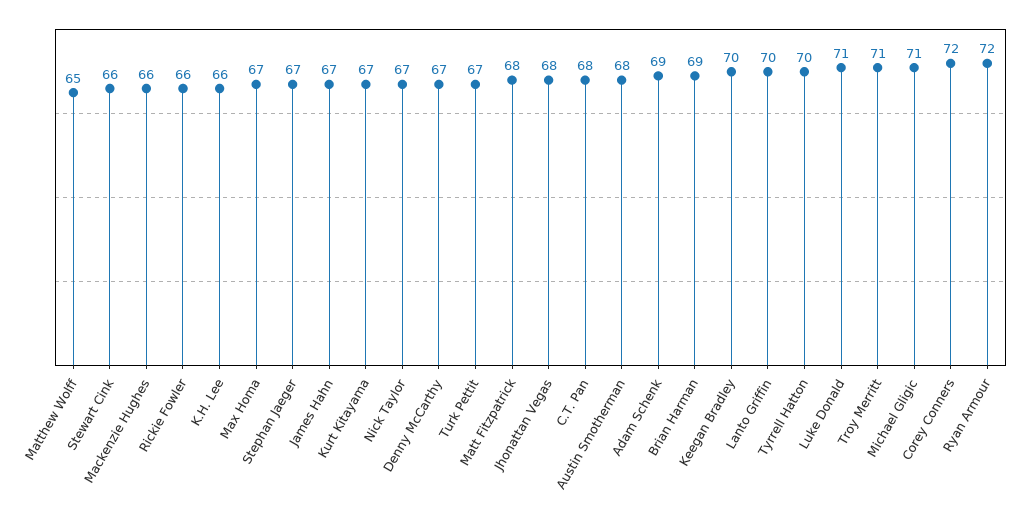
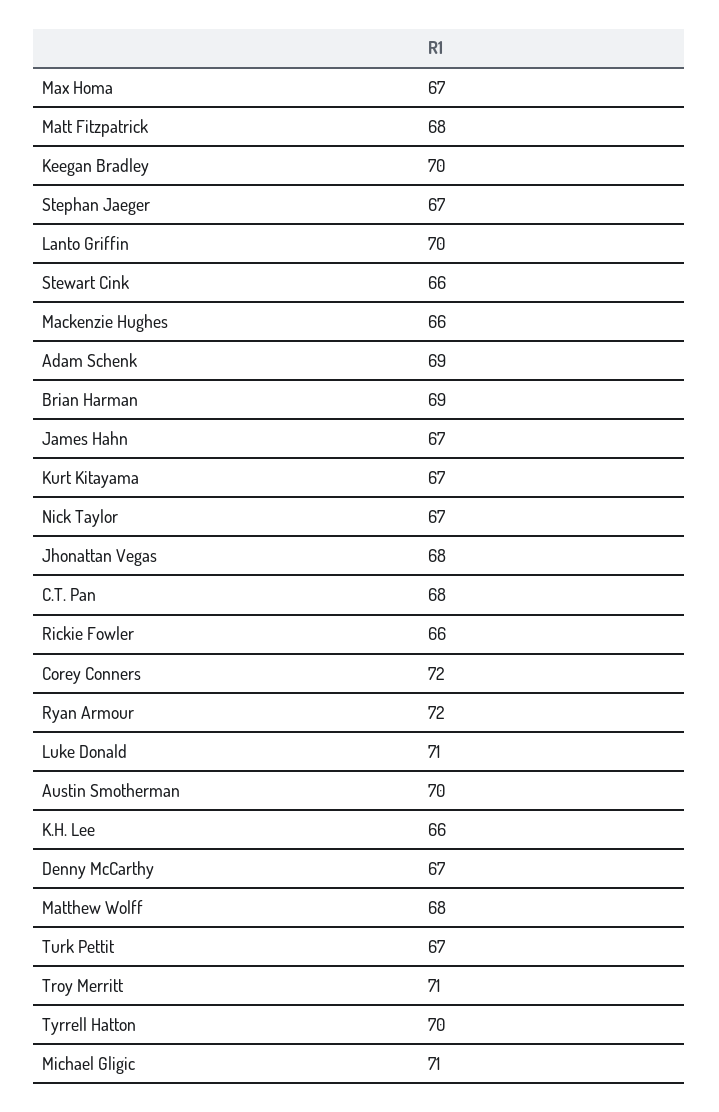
  {
-   "Matthew Wolff": 65,
+   "Matthew Wolff": 68,
    "Stewart Cink": 66,
    "Mackenzie Hughes": 66,
    "Rickie Fowler": 66,
    "K.H. Lee": 66,
    "Max Homa": 67,
    "Stephan Jaeger": 67,
    "James Hahn": 67,
    "Kurt Kitayama": 67,
    "Nick Taylor": 67,
    "Denny McCarthy": 67,
    "Turk Pettit": 67,
    "Matt Fitzpatrick": 68,
    "Jhonattan Vegas": 68,
    "C.T. Pan": 68,
-   "Austin Smotherman": 68,
+   "Austin Smotherman": 70,
    "Adam Schenk": 69,
    "Brian Harman": 69,
    "Keegan Bradley": 70,
    "Lanto Griffin": 70,
    "Tyrrell Hatton": 70,
    "Luke Donald": 71,
    "Troy Merritt": 71,
    "Michael Gligic": 71,
    "Corey Conners": 72,
    "Ryan Armour": 72
  }

